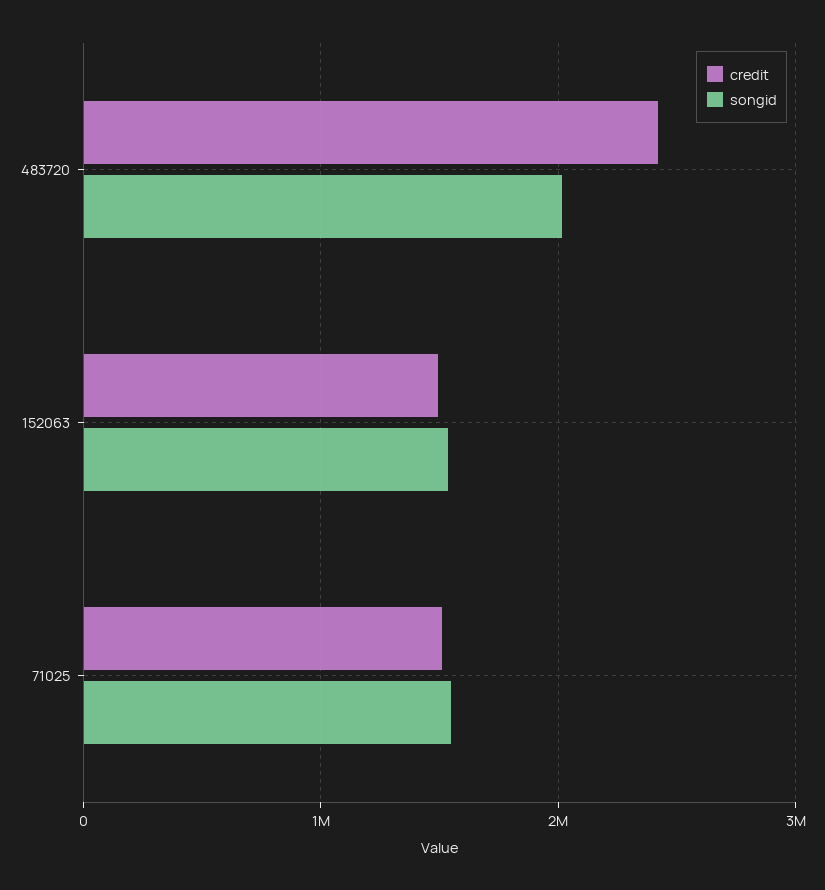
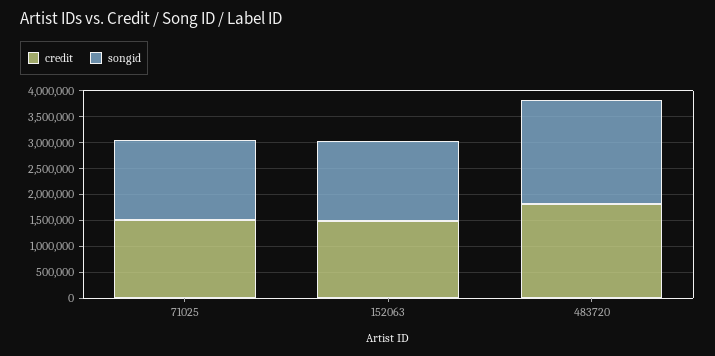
  {
    "credit": {
-     "483720": 2400000,
+     "483720": 1750000,
      "152063": 1500000,
      "71025": 1500000
    },
    "songid": {
      "483720": 2000000,
      "152063": 1500000,
      "71025": 1500000
    }
  }

